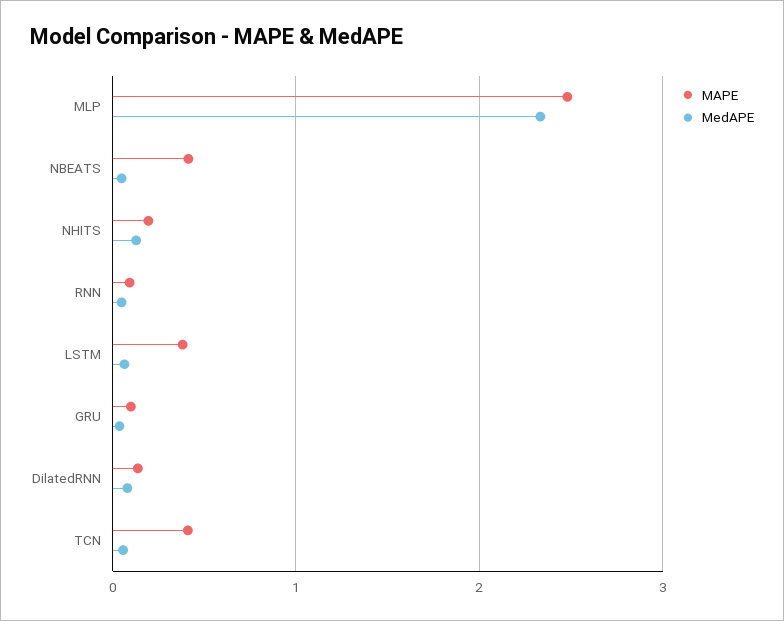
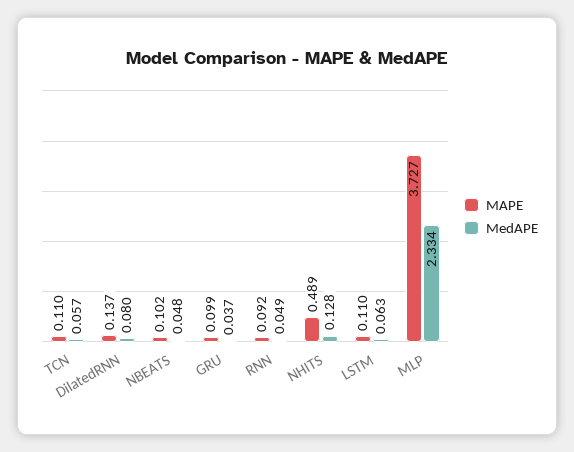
  {
    "MAPE": {
-     "MLP": 2.5,
+     "MLP": 3.727,
-     "NBEATS": 0.4,
+     "NBEATS": 0.102,
-     "NHITS": 0.2,
+     "NHITS": 0.489,
      "RNN": 0.092,
-     "LSTM": 0.4,
+     "LSTM": 0.11,
      "GRU": 0.099,
      "DilatedRNN": 0.137,
-     "TCN": 0.4
+     "TCN": 0.11
    },
    "MedAPE": {
      "MLP": 2.334,
      "NBEATS": 0.048,
      "NHITS": 0.128,
      "RNN": 0.049,
      "LSTM": 0.063,
      "GRU": 0.037,
      "DilatedRNN": 0.08,
      "TCN": 0.057
    }
  }

